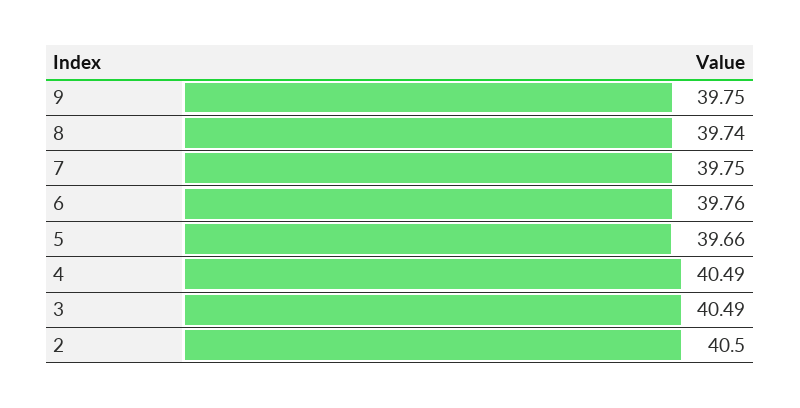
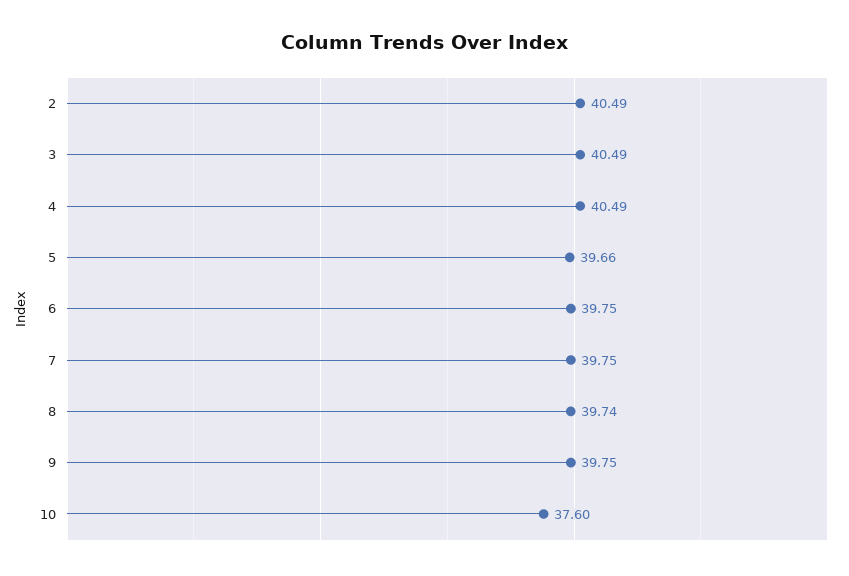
  {
    "9": 39.75,
    "8": 39.74,
    "7": 39.75,
-   "6": 39.76,
+   "6": 39.75,
    "5": 39.66,
    "4": 40.49,
    "3": 40.49,
-   "2": 40.5
+   "2": 40.49,
+   "10": 37.6
  }

